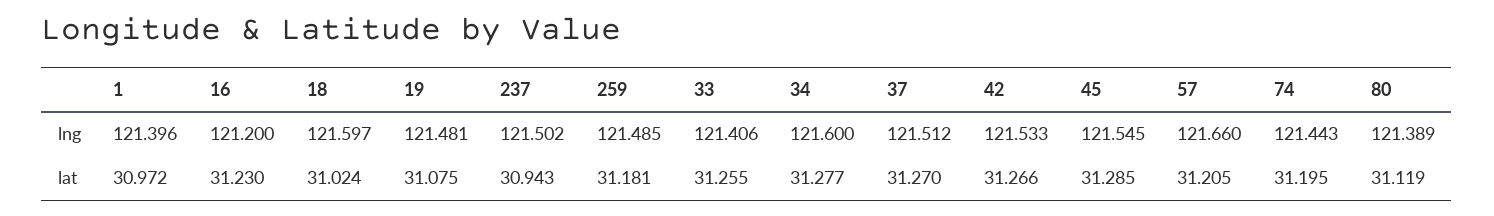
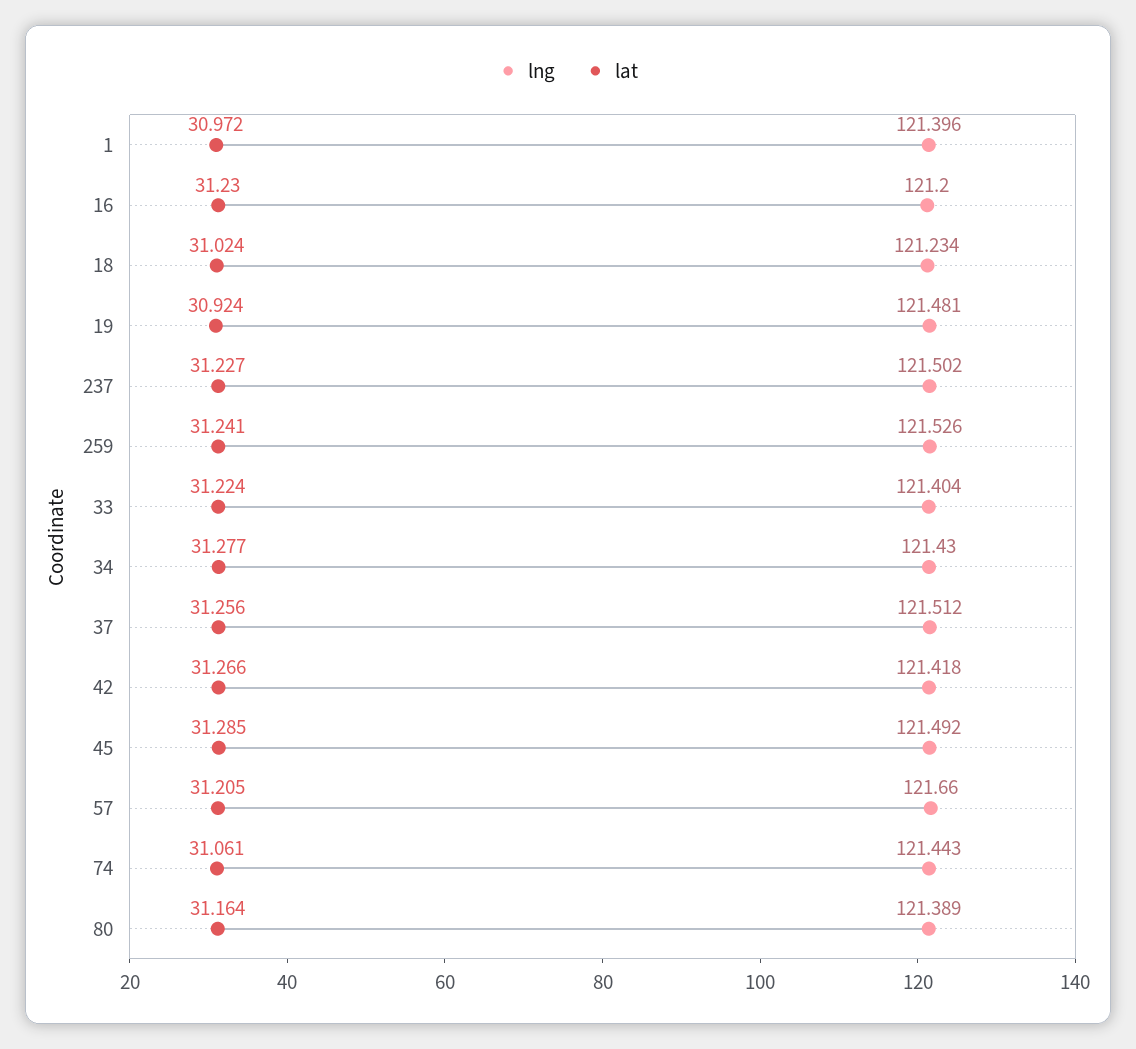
  {
    "lng": {
      "1": 121.396,
      "16": 121.2,
-     "18": 121.597,
+     "18": 121.234,
      "19": 121.481,
      "237": 121.502,
-     "259": 121.485,
+     "259": 121.526,
-     "33": 121.406,
+     "33": 121.404,
-     "34": 121.6,
+     "34": 121.43,
      "37": 121.512,
-     "42": 121.533,
+     "42": 121.418,
-     "45": 121.545,
+     "45": 121.492,
      "57": 121.66,
      "74": 121.443,
      "80": 121.389
    },
    "lat": {
      "1": 30.972,
      "16": 31.23,
      "18": 31.024,
-     "19": 31.075,
+     "19": 30.924,
-     "237": 30.943,
+     "237": 31.227,
-     "259": 31.181,
+     "259": 31.241,
-     "33": 31.255,
+     "33": 31.224,
      "34": 31.277,
-     "37": 31.27,
+     "37": 31.256,
      "42": 31.266,
      "45": 31.285,
      "57": 31.205,
-     "74": 31.195,
+     "74": 31.061,
-     "80": 31.119
+     "80": 31.164
    }
  }

